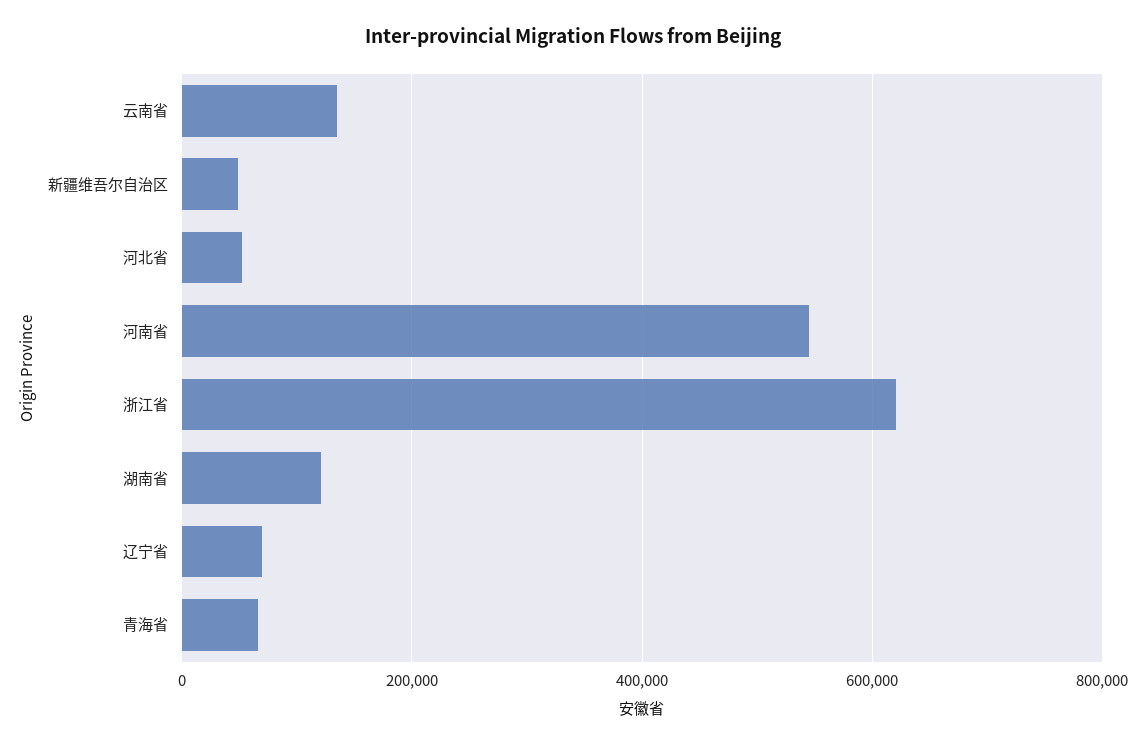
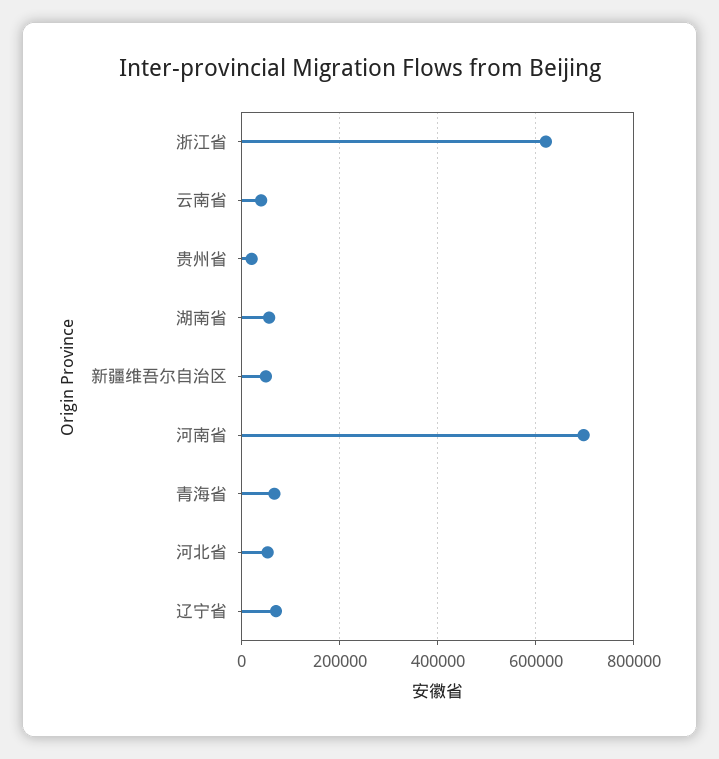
  {
-   "云南省": 140000,
+   "云南省": 40000,
    "新疆维吾尔自治区": 40000,
    "河北省": 60000,
-   "河南省": 540000,
+   "河南省": 700000,
    "浙江省": 620000,
-   "湖南省": 120000,
+   "湖南省": 60000,
    "辽宁省": 60000,
-   "青海省": 60000
+   "青海省": 60000,
+   "贵州省": 20000
  }

